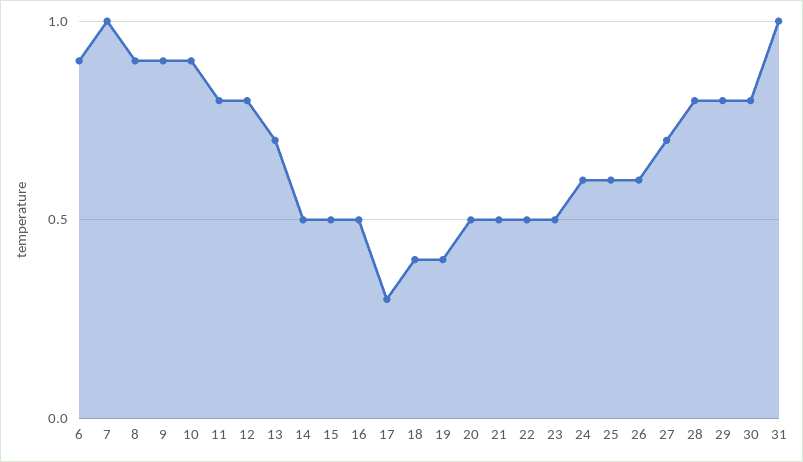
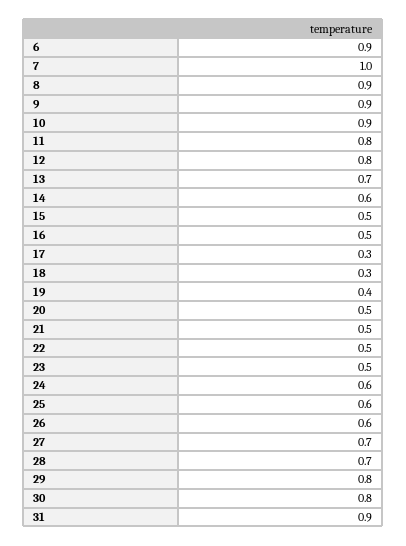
  {
    "6": 0.9,
    "7": 1,
    "8": 0.9,
    "9": 0.9,
    "10": 0.9,
    "11": 0.8,
    "12": 0.8,
    "13": 0.7,
-   "14": 0.5,
+   "14": 0.6,
    "15": 0.5,
    "16": 0.5,
    "17": 0.3,
-   "18": 0.4,
+   "18": 0.3,
    "19": 0.4,
    "20": 0.5,
    "21": 0.5,
    "22": 0.5,
    "23": 0.5,
    "24": 0.6,
    "25": 0.6,
    "26": 0.6,
    "27": 0.7,
-   "28": 0.8,
+   "28": 0.7,
    "29": 0.8,
    "30": 0.8,
-   "31": 1
+   "31": 0.9
  }

